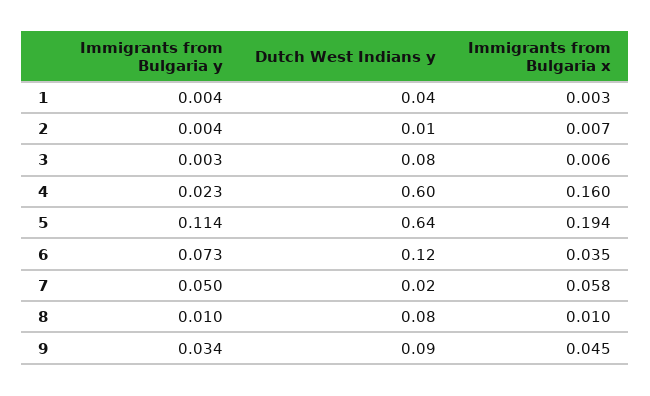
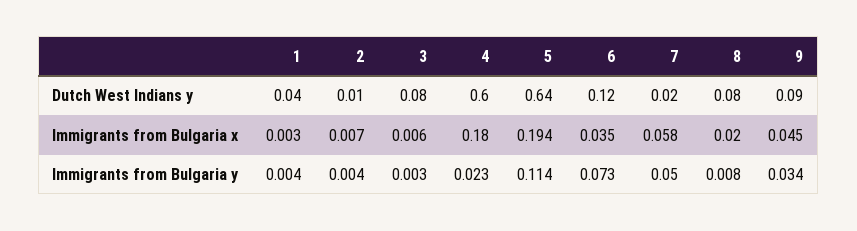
  {
    "Immigrants from Bulgaria y": {
      "1": 0.004,
      "2": 0.004,
      "3": 0.003,
      "4": 0.023,
      "5": 0.114,
      "6": 0.073,
      "7": 0.05,
-     "8": 0.01,
+     "8": 0.008,
      "9": 0.034
    },
    "Dutch West Indians y": {
      "1": 0.04,
      "2": 0.01,
      "3": 0.08,
      "4": 0.6,
      "5": 0.64,
      "6": 0.12,
      "7": 0.02,
      "8": 0.08,
      "9": 0.09
    },
    "Immigrants from Bulgaria x": {
      "1": 0.003,
      "2": 0.007,
      "3": 0.006,
-     "4": 0.16,
+     "4": 0.18,
      "5": 0.194,
      "6": 0.035,
      "7": 0.058,
-     "8": 0.01,
+     "8": 0.02,
      "9": 0.045
    }
  }

